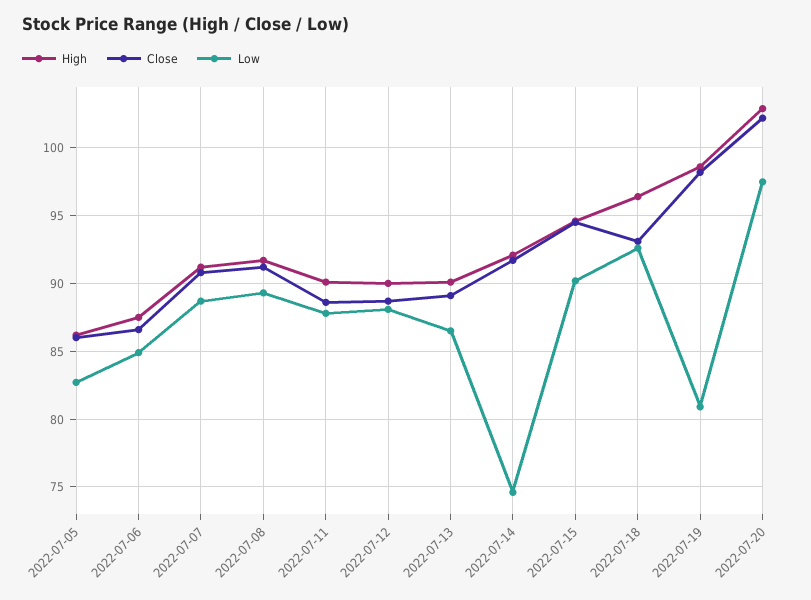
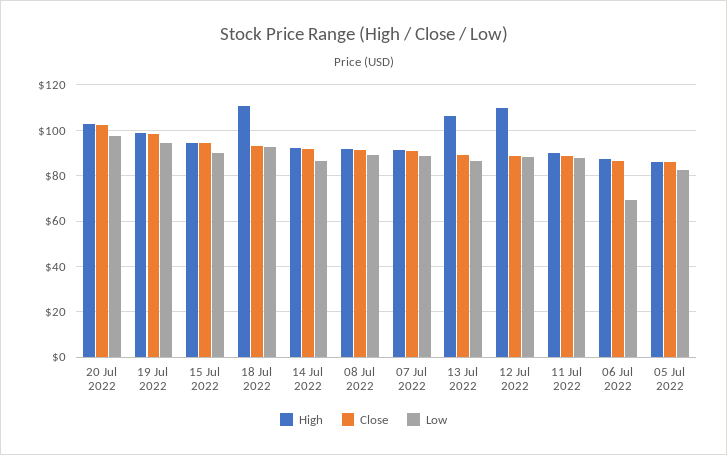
  {
    "High": {
      "2022-07-05": 86,
      "2022-07-06": 87.5,
      "2022-07-07": 91,
      "2022-07-08": 91.5,
      "2022-07-11": 90,
-     "2022-07-12": 90,
+     "2022-07-12": 110,
-     "2022-07-13": 90,
+     "2022-07-13": 105,
      "2022-07-14": 92,
      "2022-07-15": 94.5,
-     "2022-07-18": 96.5,
+     "2022-07-18": 110,
      "2022-07-19": 98.5,
      "2022-07-20": 103
    },
    "Close": {
      "2022-07-05": 86,
      "2022-07-06": 86.5,
      "2022-07-07": 91,
      "2022-07-08": 91,
      "2022-07-11": 88.5,
      "2022-07-12": 88.5,
      "2022-07-13": 89,
      "2022-07-14": 91.5,
      "2022-07-15": 94.5,
      "2022-07-18": 93,
      "2022-07-19": 98,
      "2022-07-20": 102
    },
    "Low": {
      "2022-07-05": 82.5,
-     "2022-07-06": 85,
+     "2022-07-06": 70,
      "2022-07-07": 88.5,
      "2022-07-08": 89.5,
      "2022-07-11": 88,
      "2022-07-12": 88,
      "2022-07-13": 86.5,
-     "2022-07-14": 74.5,
+     "2022-07-14": 85,
      "2022-07-15": 90,
      "2022-07-18": 92.5,
-     "2022-07-19": 81,
+     "2022-07-19": 95,
      "2022-07-20": 97.5
    }
  }

